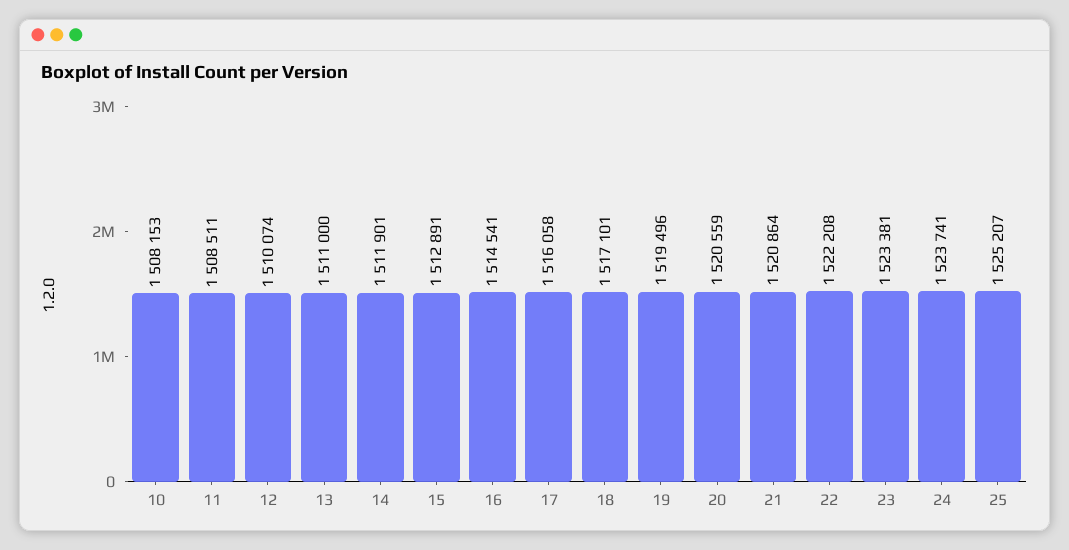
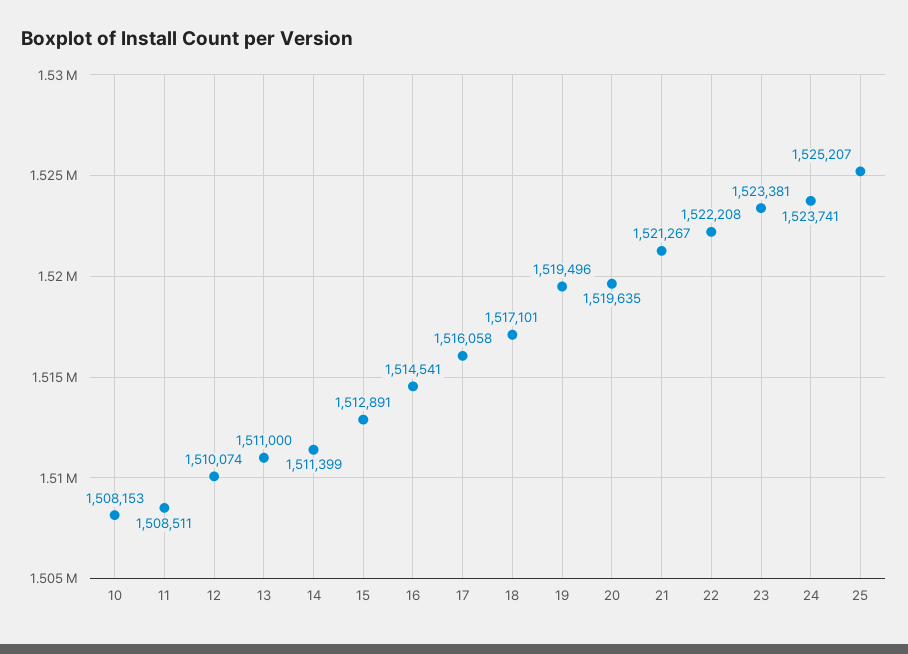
  {
    "10": 1508153,
    "11": 1508511,
    "12": 1510074,
    "13": 1511000,
-   "14": 1511901,
+   "14": 1511399,
    "15": 1512891,
    "16": 1514541,
    "17": 1516058,
    "18": 1517101,
    "19": 1519496,
-   "20": 1520559,
+   "20": 1519635,
-   "21": 1520864,
+   "21": 1521267,
    "22": 1522208,
    "23": 1523381,
    "24": 1523741,
    "25": 1525207
  }

